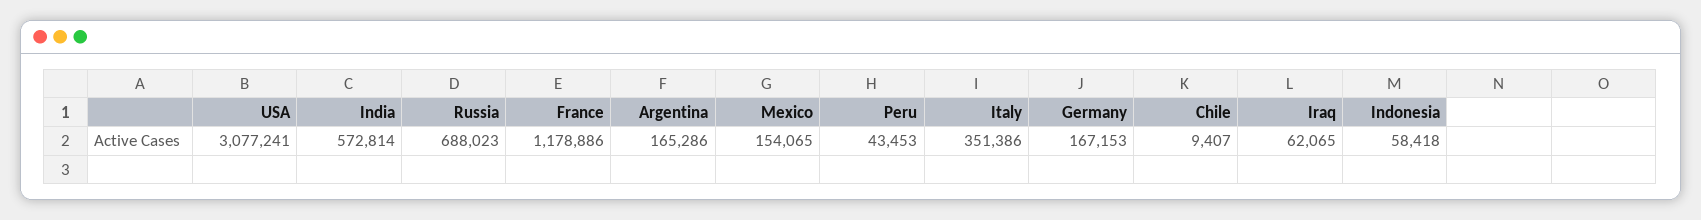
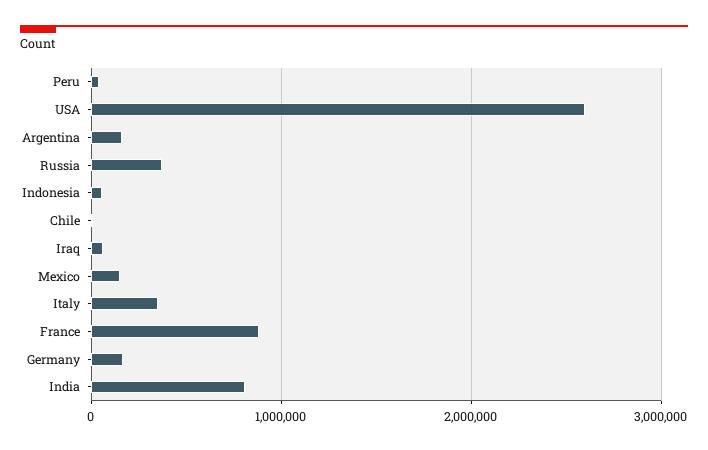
  {
-   "USA": 3077241,
+   "USA": 2600000,
-   "India": 572814,
+   "India": 800000,
-   "Russia": 688023,
+   "Russia": 400000,
-   "France": 1178886,
+   "France": 900000,
    "Argentina": 165286,
    "Mexico": 154065,
    "Peru": 43453,
    "Italy": 351386,
    "Germany": 167153,
    "Chile": 9407,
    "Iraq": 62065,
    "Indonesia": 58418
  }

